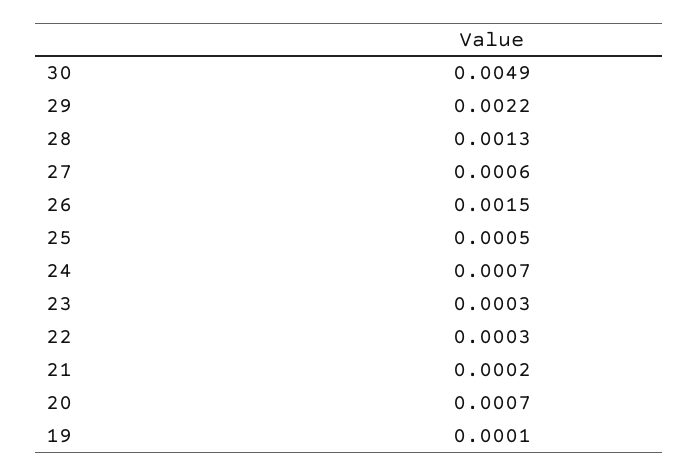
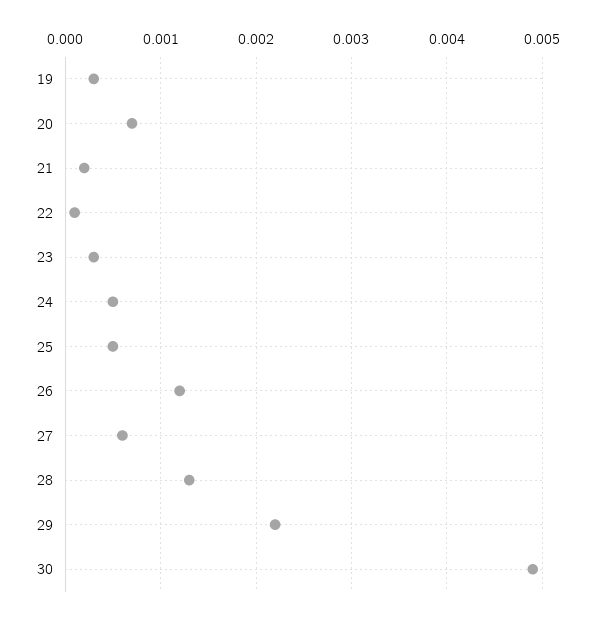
  {
    "30": 0.0049,
    "29": 0.0022,
    "28": 0.0013,
    "27": 0.0006,
-   "26": 0.0015,
+   "26": 0.0012,
    "25": 0.0005,
-   "24": 0.0007,
+   "24": 0.0005,
    "23": 0.0003,
-   "22": 0.0003,
+   "22": 0.0001,
    "21": 0.0002,
    "20": 0.0007,
-   "19": 0.0001
+   "19": 0.0003
  }

